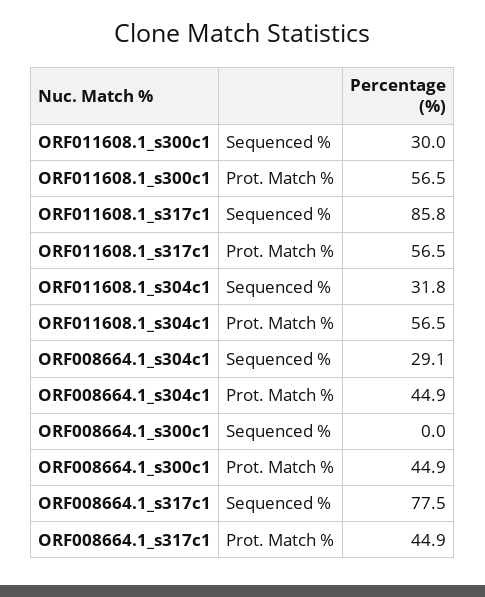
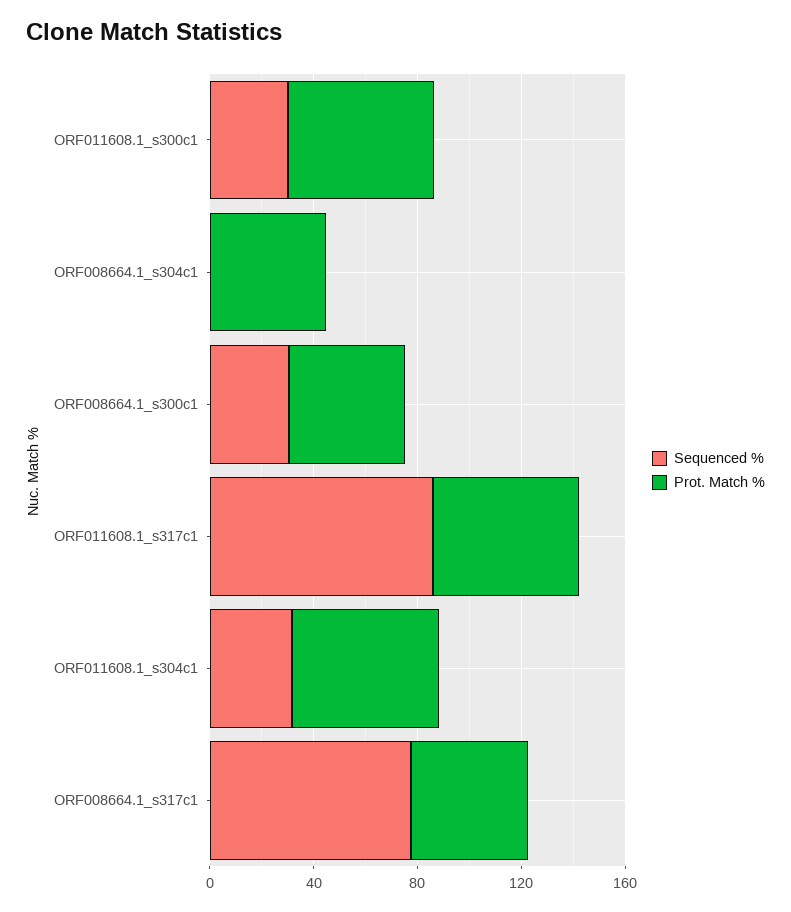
  {
    "Sequenced %": {
      "ORF011608.1_s300c1": 30,
      "ORF011608.1_s317c1": 85.8,
      "ORF011608.1_s304c1": 31.8,
-     "ORF008664.1_s304c1": 29.1,
+     "ORF008664.1_s304c1": 0,
-     "ORF008664.1_s300c1": 0,
+     "ORF008664.1_s300c1": 30,
      "ORF008664.1_s317c1": 77.5
    },
    "Prot. Match %": {
      "ORF011608.1_s300c1": 56.5,
      "ORF011608.1_s317c1": 56.5,
      "ORF011608.1_s304c1": 56.5,
      "ORF008664.1_s304c1": 44.9,
      "ORF008664.1_s300c1": 44.9,
      "ORF008664.1_s317c1": 44.9
    }
  }

